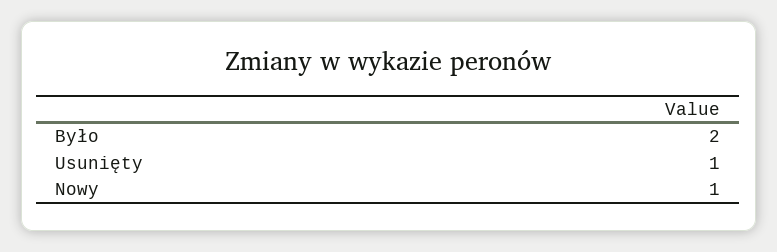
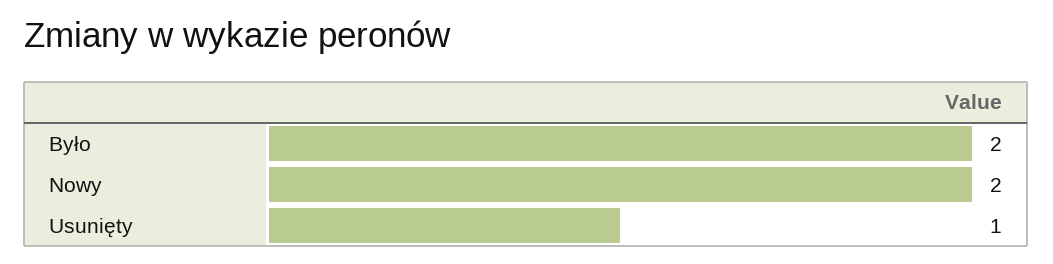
  {
    "Było": 2,
    "Usunięty": 1,
-   "Nowy": 1
+   "Nowy": 2
  }

